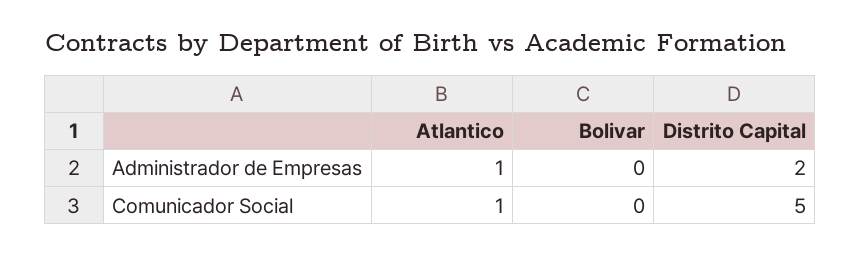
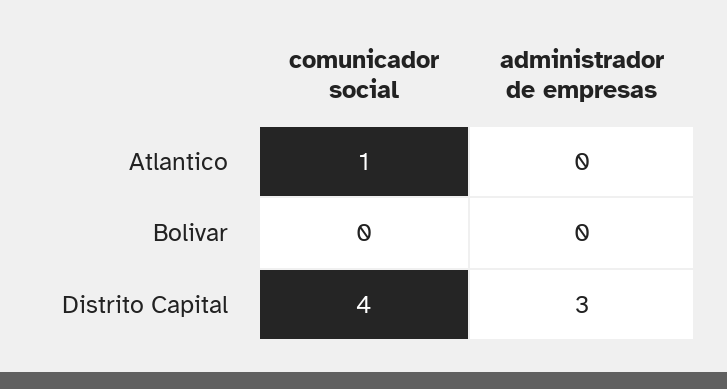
  {
    "Atlantico": {
-     "Administrador de Empresas": 1,
+     "Administrador de Empresas": 0,
      "Comunicador Social": 1
    },
    "Bolivar": {
      "Administrador de Empresas": 0,
      "Comunicador Social": 0
    },
    "Distrito Capital": {
-     "Administrador de Empresas": 2,
+     "Administrador de Empresas": 3,
-     "Comunicador Social": 5
+     "Comunicador Social": 4
    }
  }

